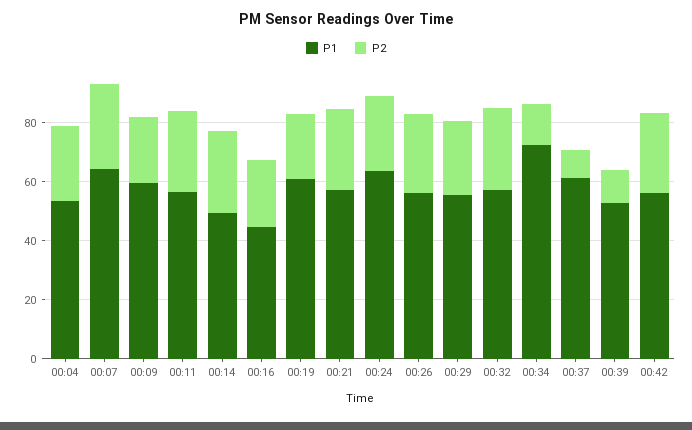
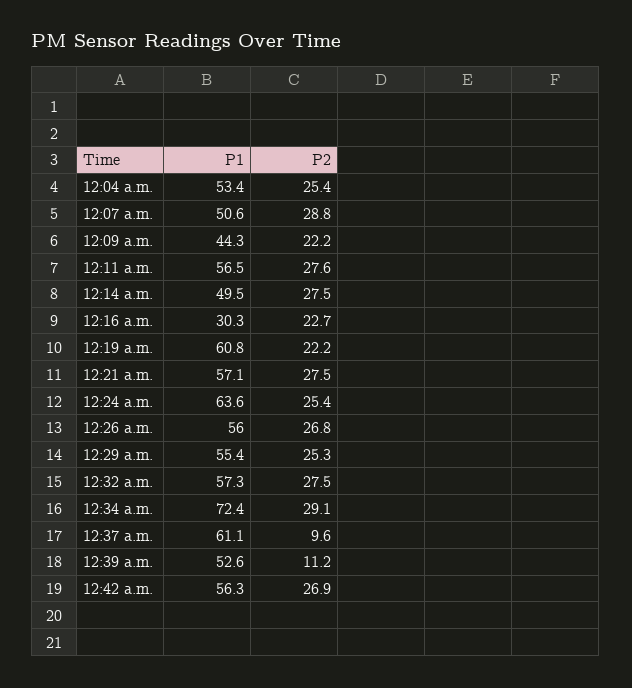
  {
    "P1": {
      "00:04": 53.4,
-     "00:07": 65,
+     "00:07": 50.6,
-     "00:09": 60,
+     "00:09": 44.3,
      "00:11": 56.5,
      "00:14": 49.5,
-     "00:16": 45,
+     "00:16": 30.3,
      "00:19": 60.8,
      "00:21": 57.1,
      "00:24": 63.6,
      "00:26": 56,
      "00:29": 55.4,
      "00:32": 57.3,
      "00:34": 72.4,
      "00:37": 61.1,
      "00:39": 52.6,
      "00:42": 56.3
    },
    "P2": {
      "00:04": 25.4,
      "00:07": 28.8,
      "00:09": 22.2,
      "00:11": 27.6,
      "00:14": 27.5,
      "00:16": 22.7,
      "00:19": 22.2,
      "00:21": 27.5,
      "00:24": 25.4,
      "00:26": 26.8,
      "00:29": 25.3,
      "00:32": 27.5,
-     "00:34": 15,
+     "00:34": 29.1,
      "00:37": 9.6,
      "00:39": 11.2,
      "00:42": 26.9
    }
  }

